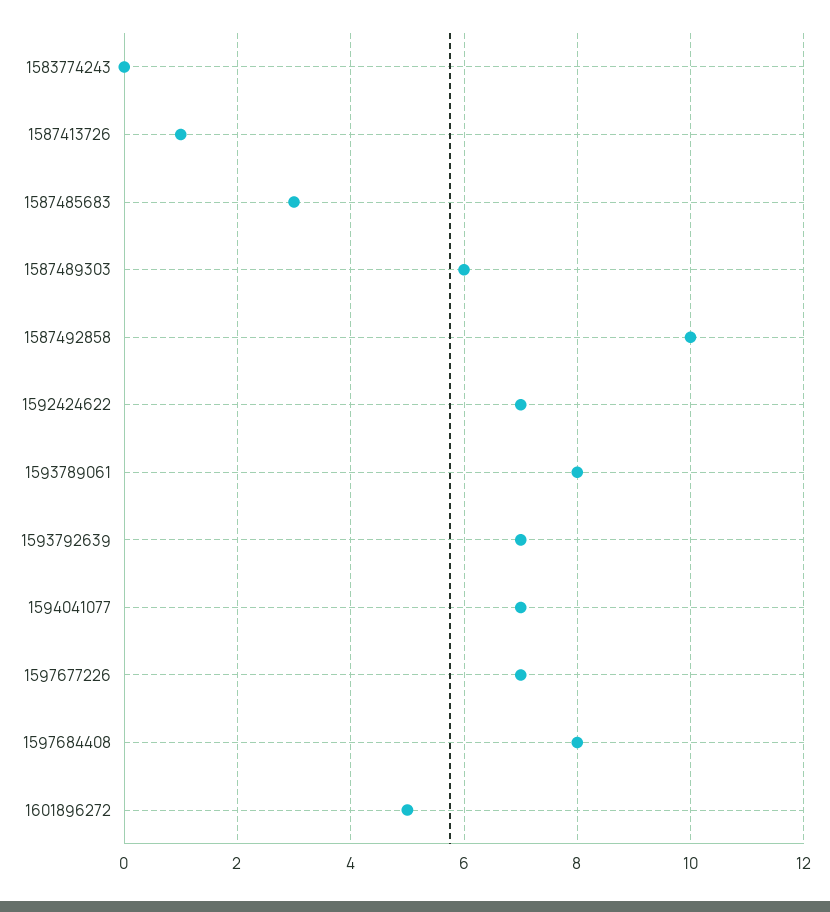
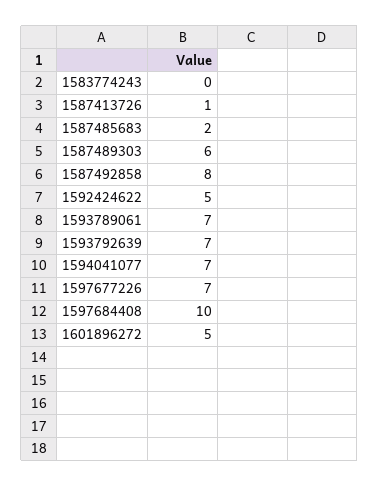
  {
    "1583774243": 0,
    "1587413726": 1,
-   "1587485683": 3,
+   "1587485683": 2,
    "1587489303": 6,
-   "1587492858": 10,
+   "1587492858": 8,
-   "1592424622": 7,
+   "1592424622": 5,
-   "1593789061": 8,
+   "1593789061": 7,
    "1593792639": 7,
    "1594041077": 7,
    "1597677226": 7,
-   "1597684408": 8,
+   "1597684408": 10,
    "1601896272": 5
  }

